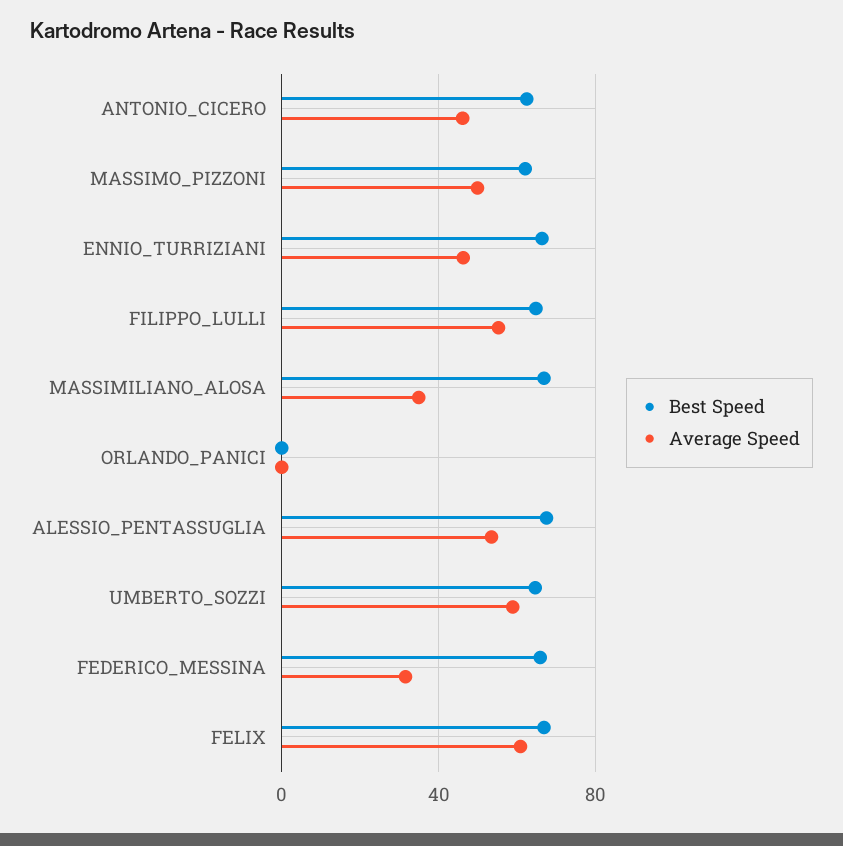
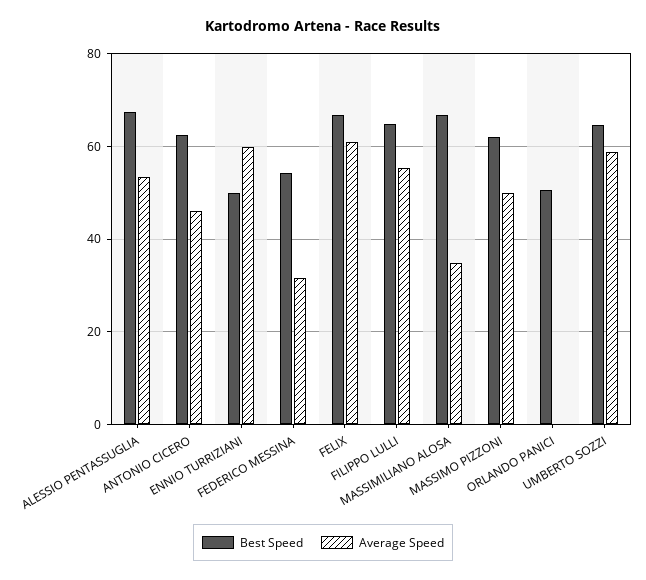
  {
    "Best Speed": {
      "ANTONIO_CICERO": 62,
      "MASSIMO_PIZZONI": 62,
-     "ENNIO_TURRIZIANI": 65,
+     "ENNIO_TURRIZIANI": 50,
      "FILIPPO_LULLI": 64,
      "MASSIMILIANO_ALOSA": 66,
-     "ORLANDO_PANICI": 0,
+     "ORLANDO_PANICI": 50,
      "ALESSIO_PENTASSUGLIA": 68,
      "UMBERTO_SOZZI": 64,
-     "FEDERICO_MESSINA": 65,
+     "FEDERICO_MESSINA": 54,
      "FELIX": 66
    },
    "Average Speed": {
      "ANTONIO_CICERO": 46,
      "MASSIMO_PIZZONI": 50,
-     "ENNIO_TURRIZIANI": 45,
+     "ENNIO_TURRIZIANI": 60,
      "FILIPPO_LULLI": 56,
      "MASSIMILIANO_ALOSA": 34,
      "ORLANDO_PANICI": 0,
      "ALESSIO_PENTASSUGLIA": 54,
      "UMBERTO_SOZZI": 58,
      "FEDERICO_MESSINA": 32,
      "FELIX": 60
    }
  }

